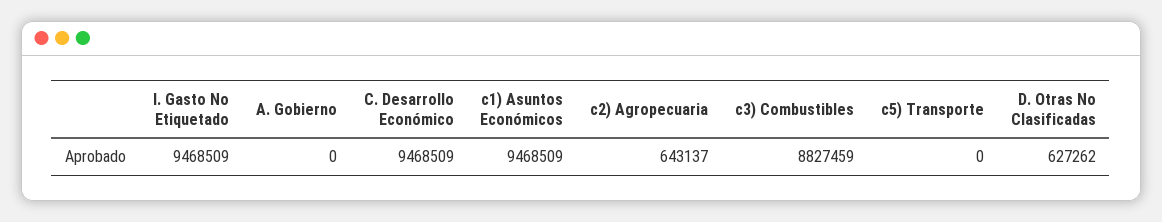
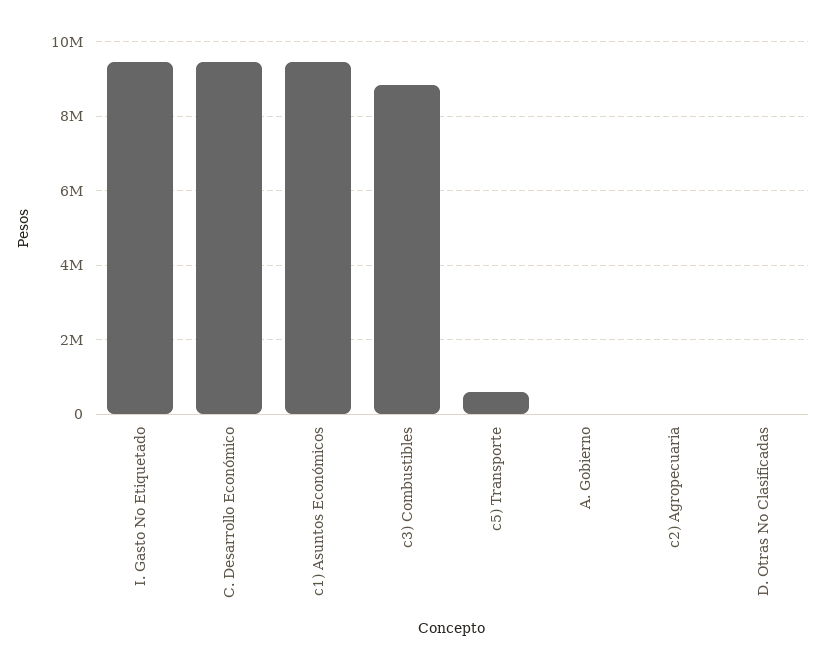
  {
    "I. Gasto No Etiquetado": 9468509,
    "A. Gobierno": 0,
    "C. Desarrollo Económico": 9468509,
    "c1) Asuntos Económicos": 9468509,
-   "c2) Agropecuaria": 643137,
+   "c2) Agropecuaria": 0,
    "c3) Combustibles": 8827459,
-   "c5) Transporte": 0,
+   "c5) Transporte": 600000,
-   "D. Otras No Clasificadas": 627262
+   "D. Otras No Clasificadas": 0
  }

